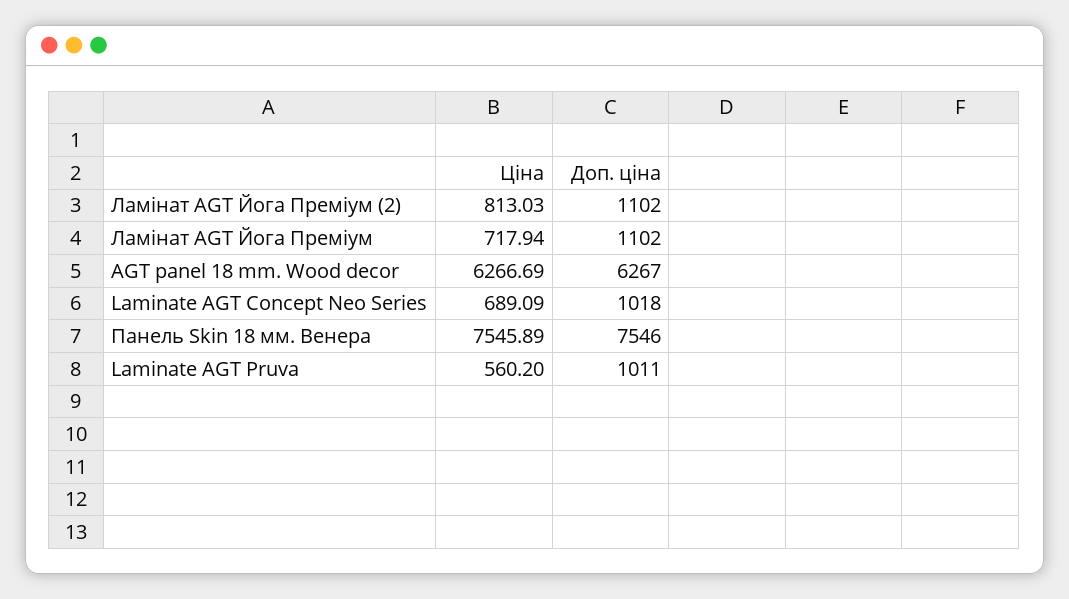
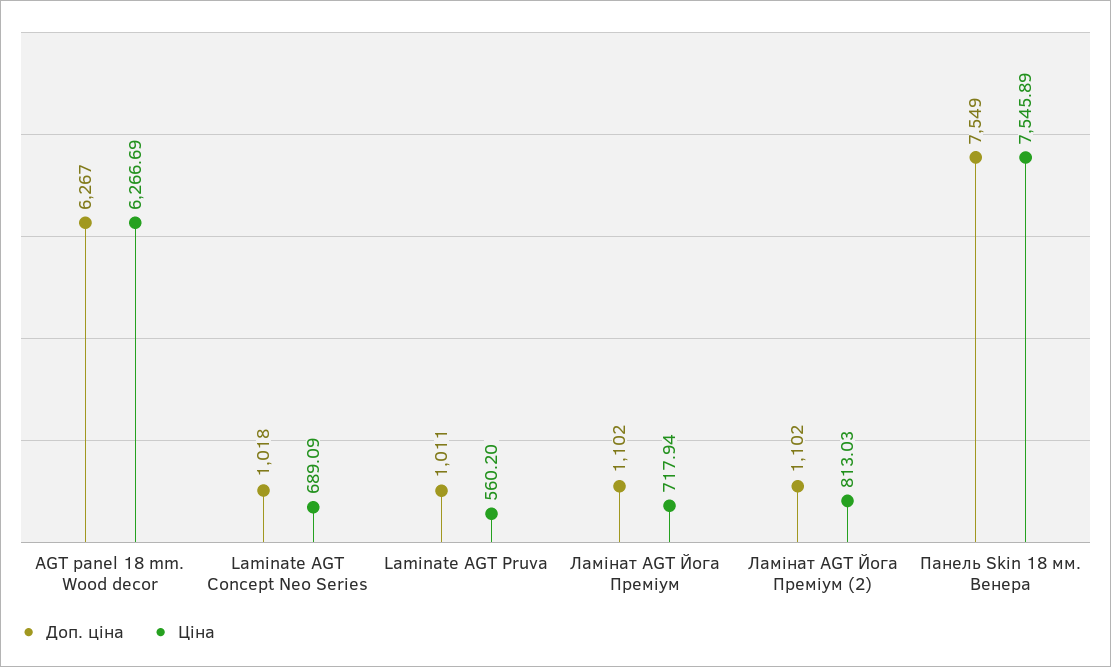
  {
    "Ціна": {
      "Ламінат AGT Йога Преміум (2)": 813.03,
      "Ламінат AGT Йога Преміум": 717.94,
      "AGT panel 18 mm. Wood decor": 6266.69,
      "Laminate AGT Concept Neo Series": 689.09,
      "Панель Skin 18 мм. Венера": 7545.89,
      "Laminate AGT Pruva": 560.2
    },
    "Доп. ціна": {
      "Ламінат AGT Йога Преміум (2)": 1102,
      "Ламінат AGT Йога Преміум": 1102,
      "AGT panel 18 mm. Wood decor": 6267,
      "Laminate AGT Concept Neo Series": 1018,
-     "Панель Skin 18 мм. Венера": 7546,
+     "Панель Skin 18 мм. Венера": 7549,
      "Laminate AGT Pruva": 1011
    }
  }

